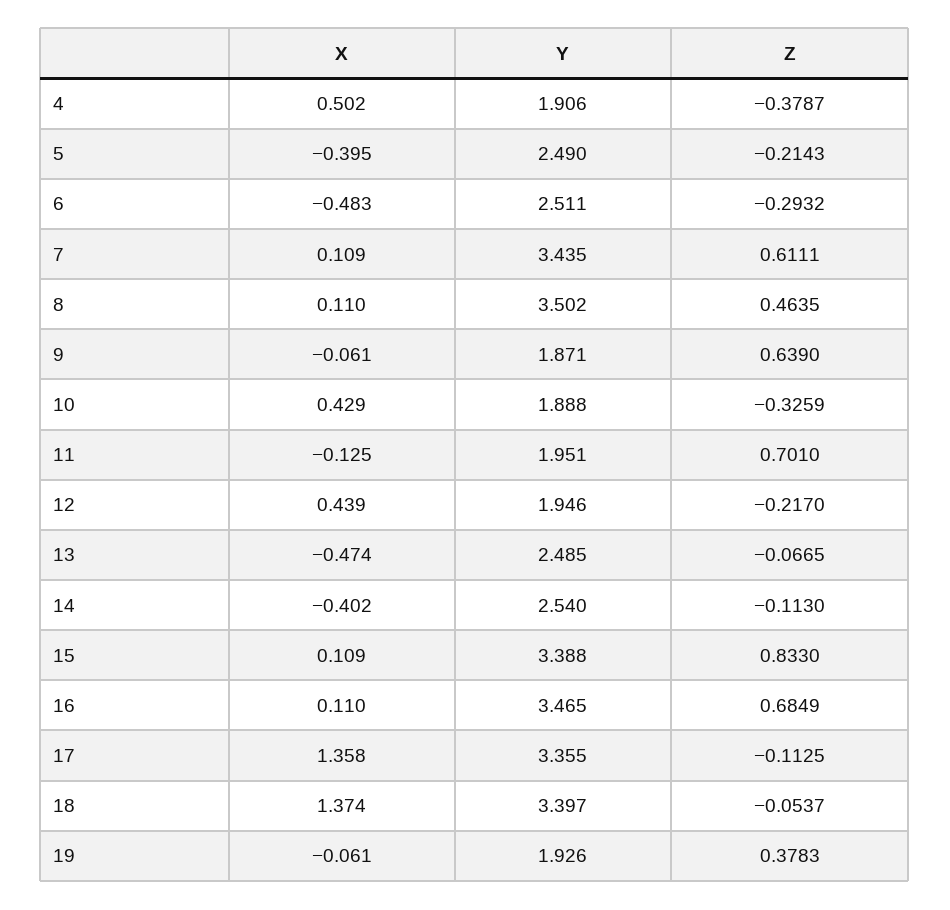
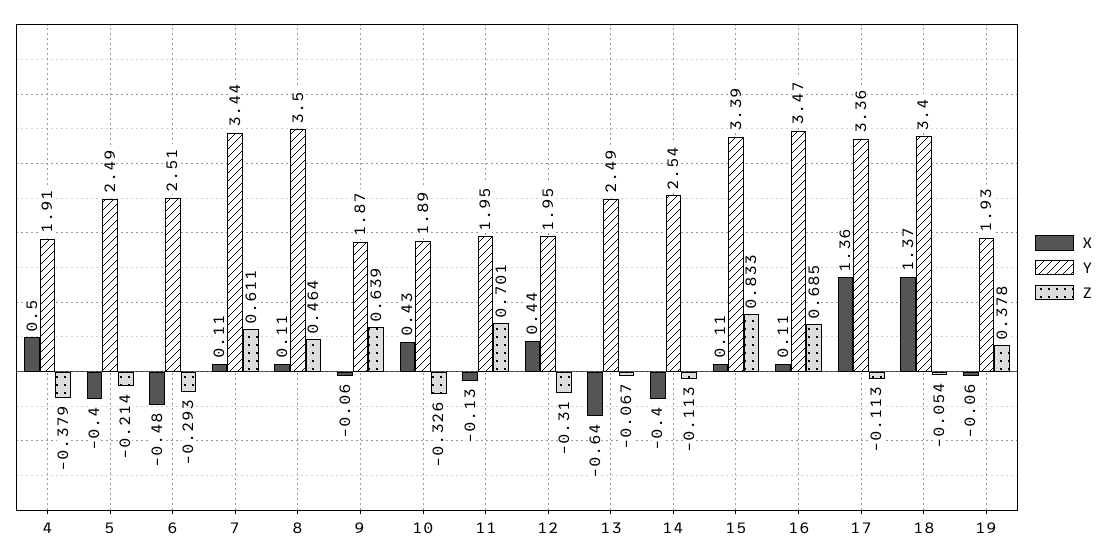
  {
    "X": {
      "4": 0.502,
      "5": -0.395,
      "6": -0.483,
      "7": 0.109,
      "8": 0.11,
      "9": -0.061,
      "10": 0.429,
      "11": -0.125,
      "12": 0.439,
-     "13": -0.474,
+     "13": -0.64,
      "14": -0.402,
      "15": 0.109,
      "16": 0.11,
      "17": 1.358,
      "18": 1.374,
      "19": -0.061
    },
    "Y": {
      "4": 1.906,
      "5": 2.49,
      "6": 2.511,
      "7": 3.435,
      "8": 3.502,
      "9": 1.871,
      "10": 1.888,
      "11": 1.951,
      "12": 1.946,
      "13": 2.485,
      "14": 2.54,
      "15": 3.388,
      "16": 3.465,
      "17": 3.355,
      "18": 3.397,
      "19": 1.926
    },
    "Z": {
      "4": -0.3787,
      "5": -0.2143,
      "6": -0.2932,
      "7": 0.6111,
      "8": 0.4635,
      "9": 0.639,
      "10": -0.3259,
      "11": 0.701,
-     "12": -0.217,
+     "12": -0.31,
      "13": -0.0665,
      "14": -0.113,
      "15": 0.833,
      "16": 0.6849,
      "17": -0.1125,
      "18": -0.0537,
      "19": 0.3783
    }
  }

